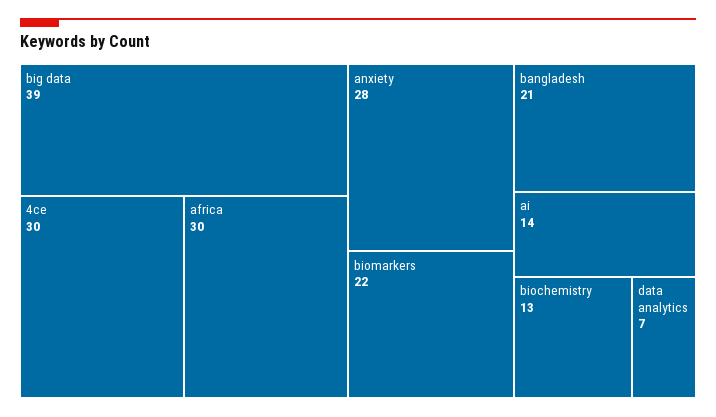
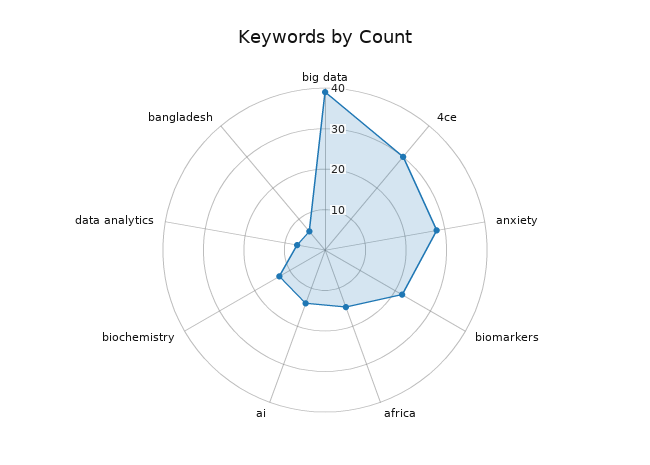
  {
    "big data": 39,
    "4ce": 30,
-   "africa": 30,
+   "africa": 15,
    "anxiety": 28,
    "biomarkers": 22,
-   "bangladesh": 21,
+   "bangladesh": 5,
    "ai": 14,
    "biochemistry": 13,
    "data analytics": 7
  }

